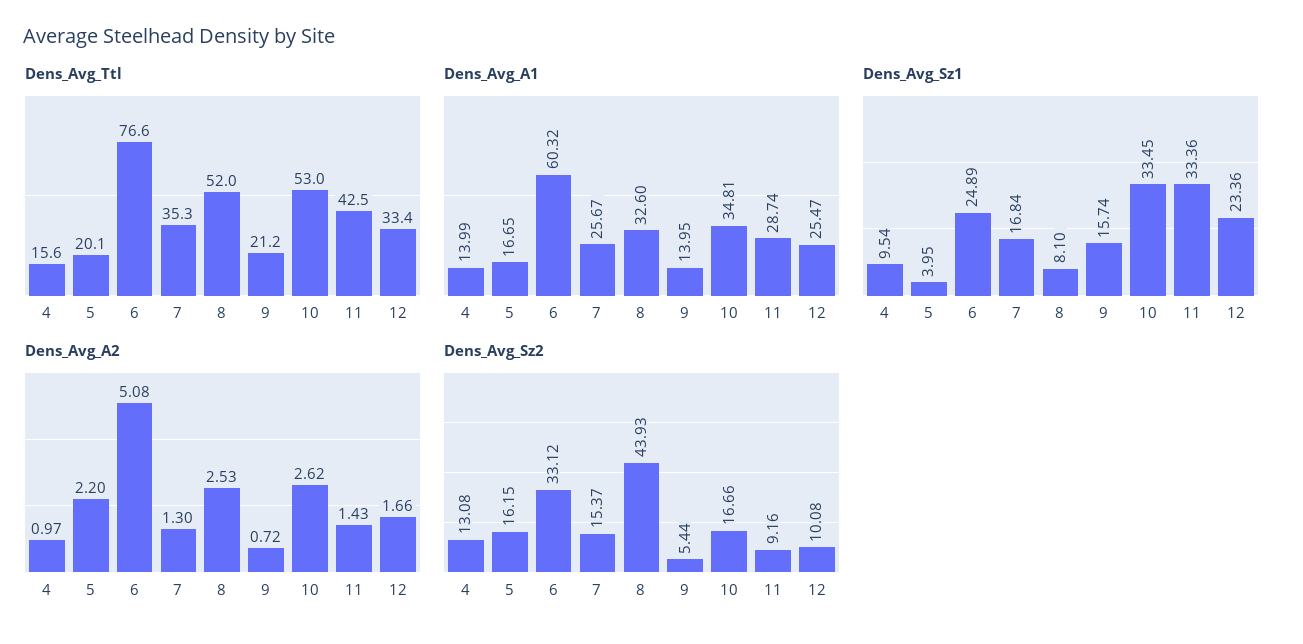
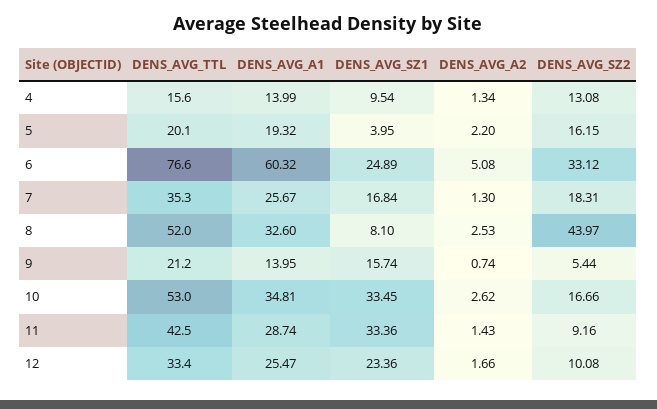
  {
    "Dens_Avg_Ttl": {
      "4": 15.6,
      "5": 20.1,
      "6": 76.6,
      "7": 35.3,
      "8": 52,
      "9": 21.2,
      "10": 53,
      "11": 42.5,
      "12": 33.4
    },
    "Dens_Avg_A1": {
      "4": 13.99,
-     "5": 16.65,
+     "5": 19.32,
      "6": 60.32,
      "7": 25.67,
      "8": 32.6,
      "9": 13.95,
      "10": 34.81,
      "11": 28.74,
      "12": 25.47
    },
    "Dens_Avg_Sz1": {
      "4": 9.54,
      "5": 3.95,
      "6": 24.89,
      "7": 16.84,
      "8": 8.1,
      "9": 15.74,
      "10": 33.45,
      "11": 33.36,
      "12": 23.36
    },
    "Dens_Avg_A2": {
-     "4": 0.97,
+     "4": 1.34,
      "5": 2.2,
      "6": 5.08,
      "7": 1.3,
      "8": 2.53,
-     "9": 0.72,
+     "9": 0.74,
      "10": 2.62,
      "11": 1.43,
      "12": 1.66
    },
    "Dens_Avg_Sz2": {
      "4": 13.08,
      "5": 16.15,
      "6": 33.12,
-     "7": 15.37,
+     "7": 18.31,
-     "8": 43.93,
+     "8": 43.97,
      "9": 5.44,
      "10": 16.66,
      "11": 9.16,
      "12": 10.08
    }
  }

